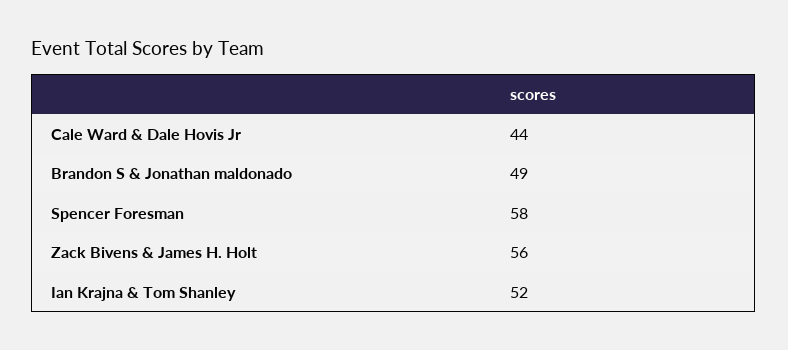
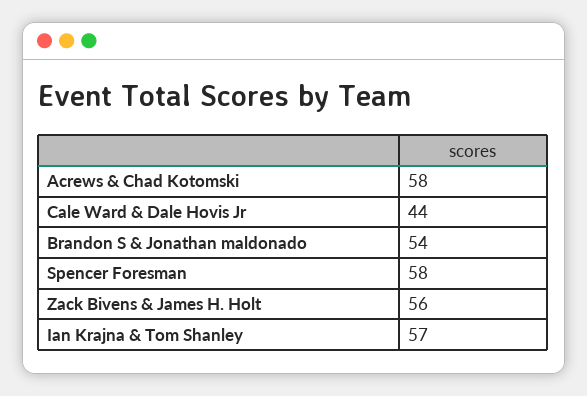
  {
    "Cale Ward & Dale Hovis Jr": 44,
-   "Brandon S & Jonathan maldonado": 49,
+   "Brandon S & Jonathan maldonado": 54,
    "Spencer Foresman": 58,
    "Zack Bivens & James H. Holt": 56,
-   "Ian Krajna & Tom Shanley": 52
+   "Ian Krajna & Tom Shanley": 57,
+   "Acrews & Chad Kotomski": 58
  }

